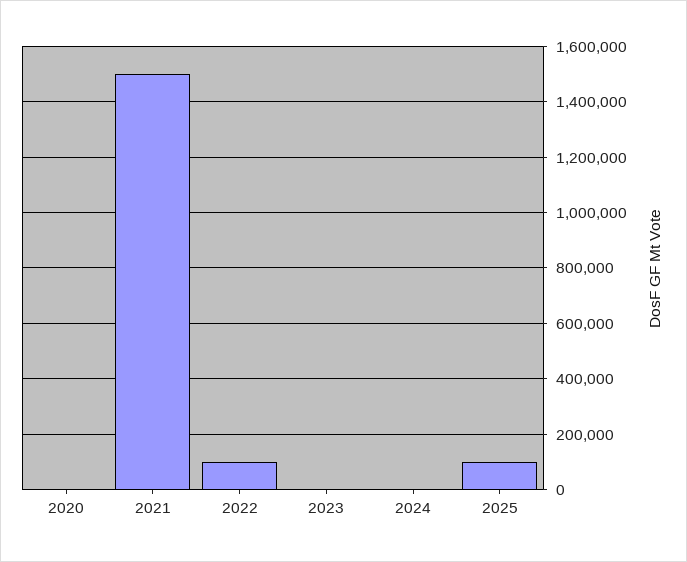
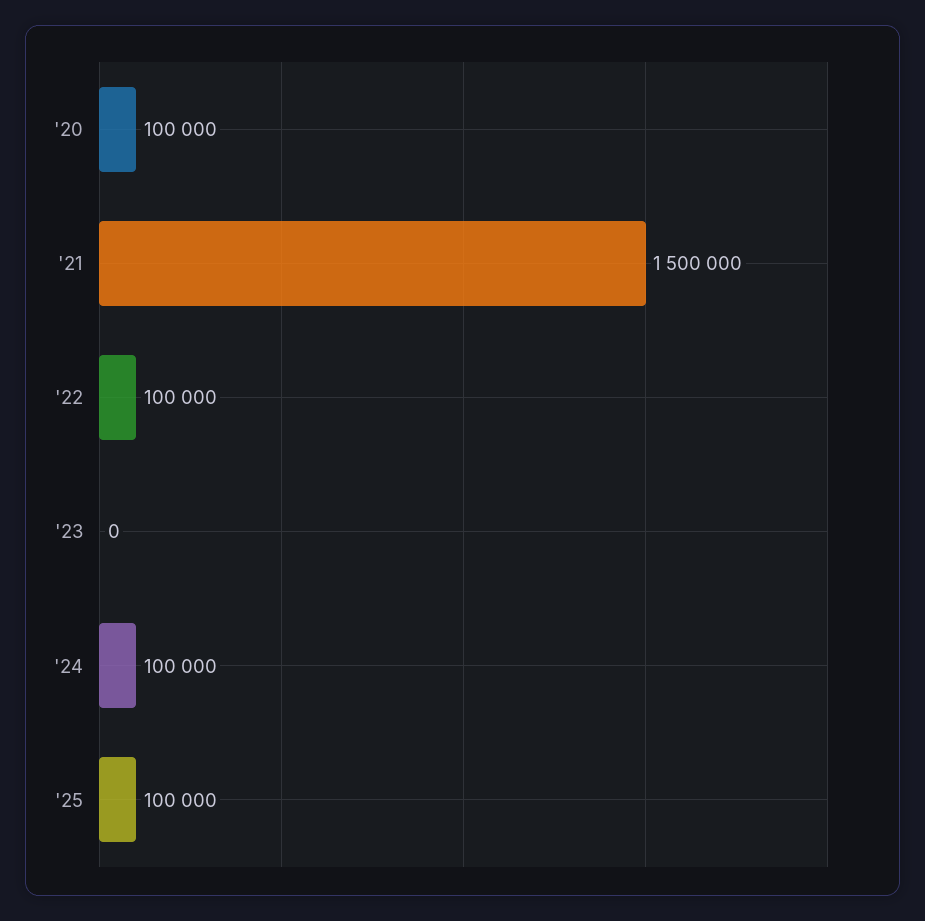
  {
-   "2020": 0,
+   "2020": 100000,
    "2021": 1500000,
    "2022": 100000,
    "2023": 0,
-   "2024": 0,
+   "2024": 100000,
    "2025": 100000
  }

